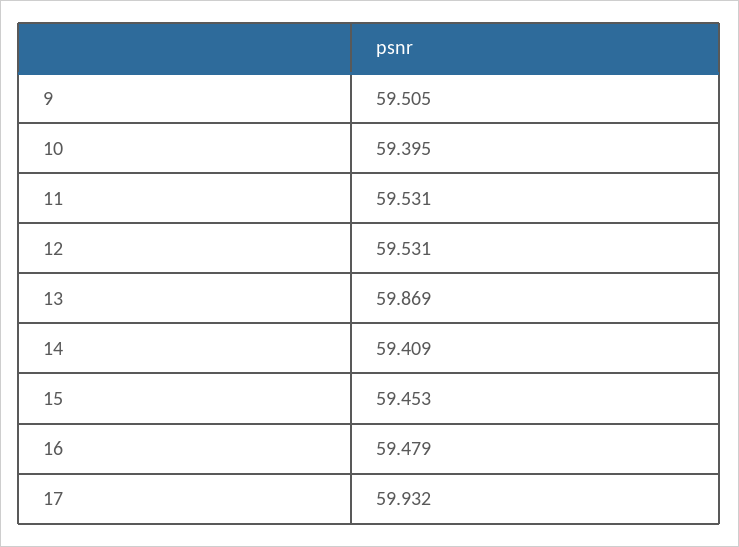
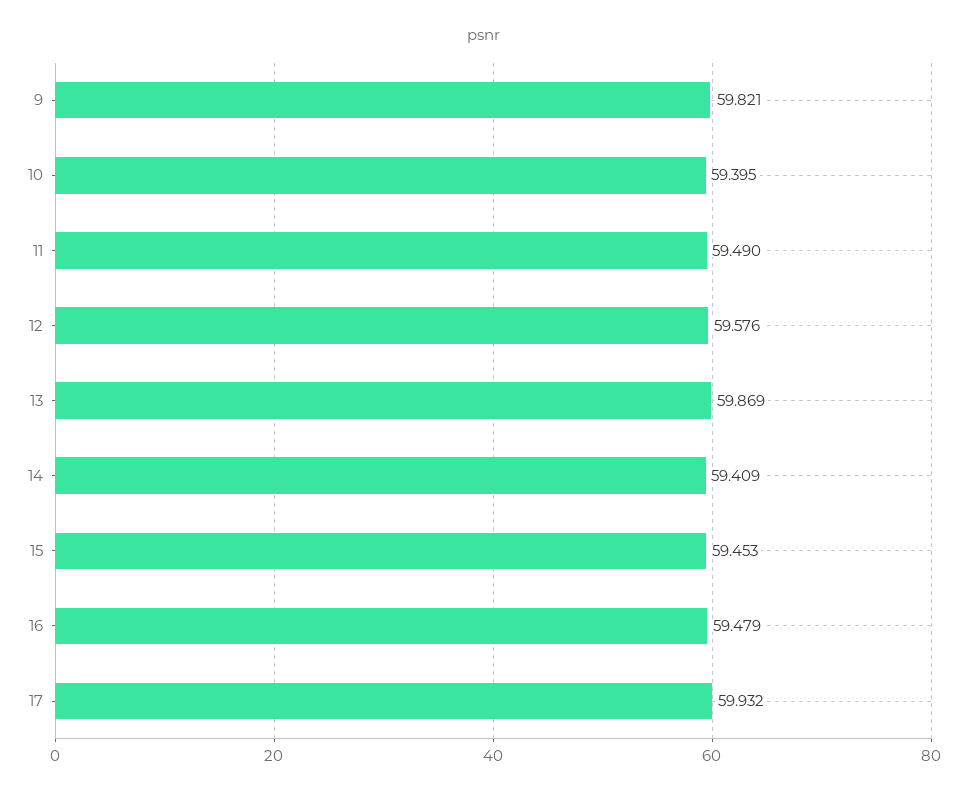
  {
-   "9": 59.505,
+   "9": 59.821,
    "10": 59.395,
-   "11": 59.531,
+   "11": 59.49,
-   "12": 59.531,
+   "12": 59.576,
    "13": 59.869,
    "14": 59.409,
    "15": 59.453,
    "16": 59.479,
    "17": 59.932
  }

